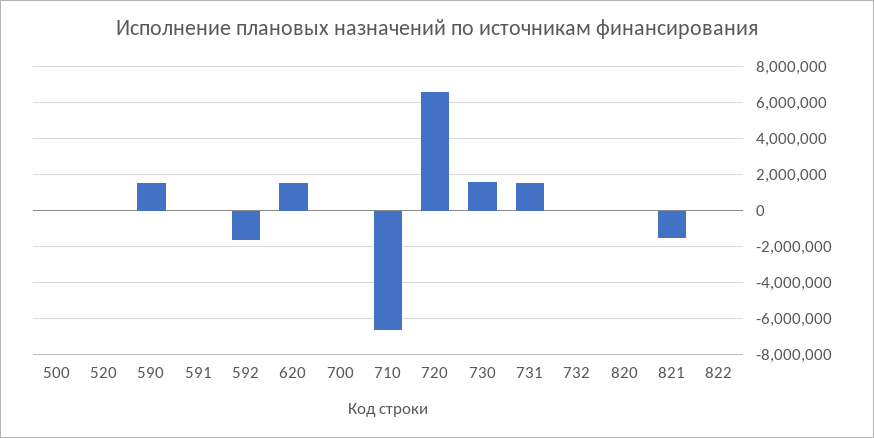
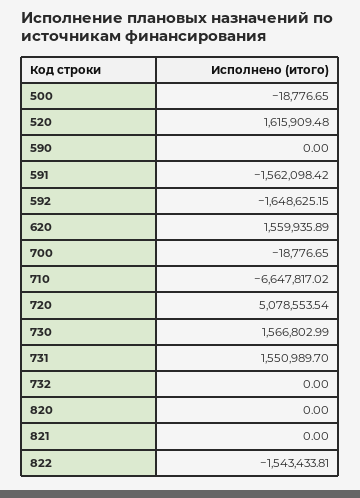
  {
    "500": -18776.65,
-   "520": 0,
+   "520": 1615909.48,
-   "590": 1500000,
+   "590": 0,
-   "591": 0,
+   "591": -1562098.42,
    "592": -1648625.15,
    "620": 1559935.89,
    "700": -18776.65,
    "710": -6647817.02,
-   "720": 6500000,
+   "720": 5078553.54,
    "730": 1566802.99,
    "731": 1550989.7,
    "732": 0,
    "820": 0,
-   "821": -1500000,
+   "821": 0,
-   "822": 0
+   "822": -1543433.81
  }

